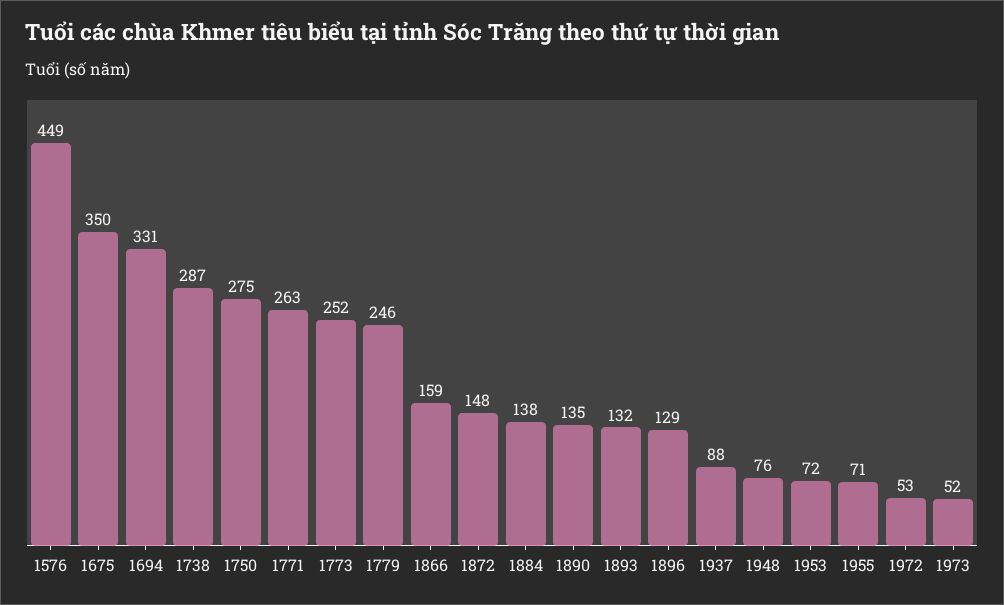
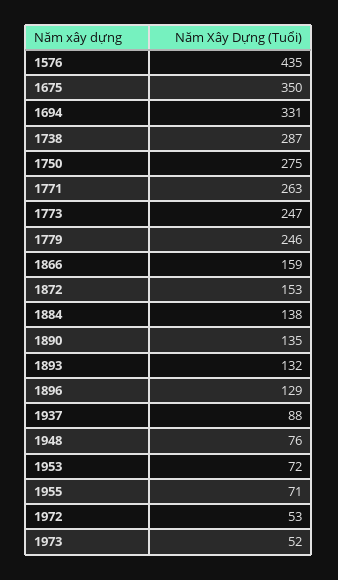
  {
-   "1576": 449,
+   "1576": 435,
    "1675": 350,
    "1694": 331,
    "1738": 287,
    "1750": 275,
    "1771": 263,
-   "1773": 252,
+   "1773": 247,
    "1779": 246,
    "1866": 159,
-   "1872": 148,
+   "1872": 153,
    "1884": 138,
    "1890": 135,
    "1893": 132,
    "1896": 129,
    "1937": 88,
    "1948": 76,
    "1953": 72,
    "1955": 71,
    "1972": 53,
    "1973": 52
  }

